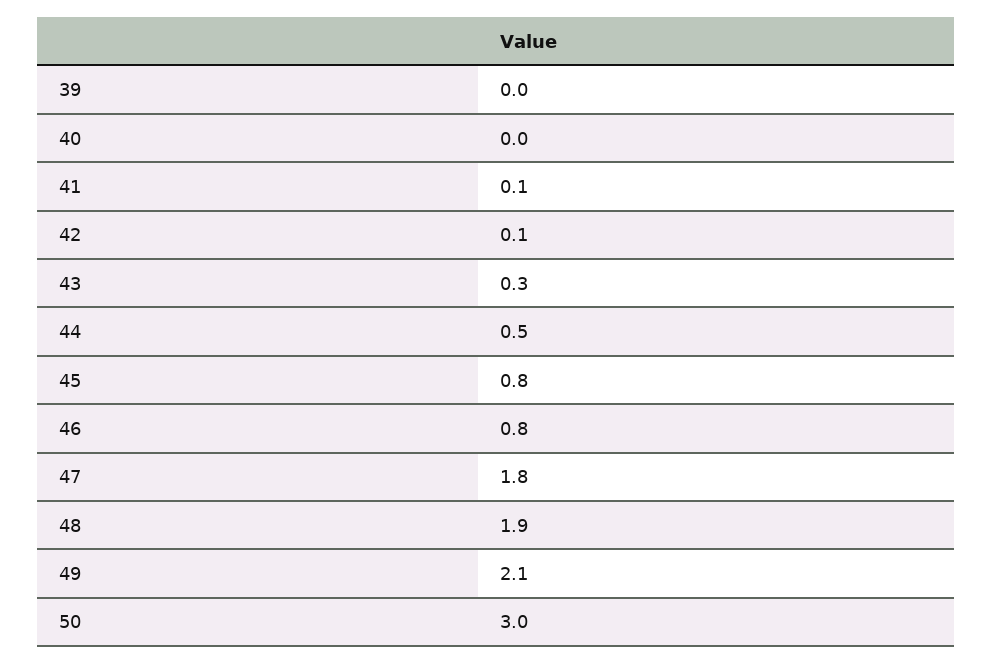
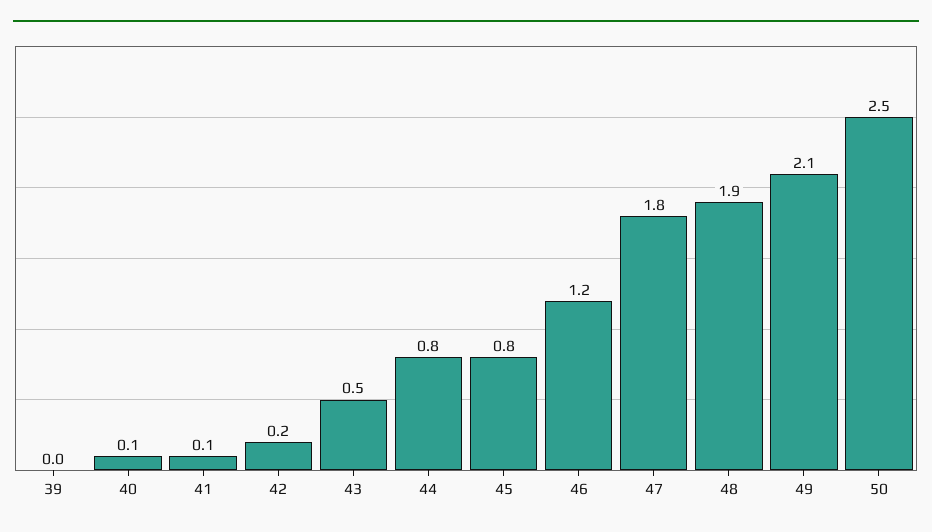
  {
    "39": 0,
-   "40": 0,
+   "40": 0.1,
    "41": 0.1,
-   "42": 0.1,
+   "42": 0.2,
-   "43": 0.3,
+   "43": 0.5,
-   "44": 0.5,
+   "44": 0.8,
    "45": 0.8,
-   "46": 0.8,
+   "46": 1.2,
    "47": 1.8,
    "48": 1.9,
    "49": 2.1,
-   "50": 3
+   "50": 2.5
  }

